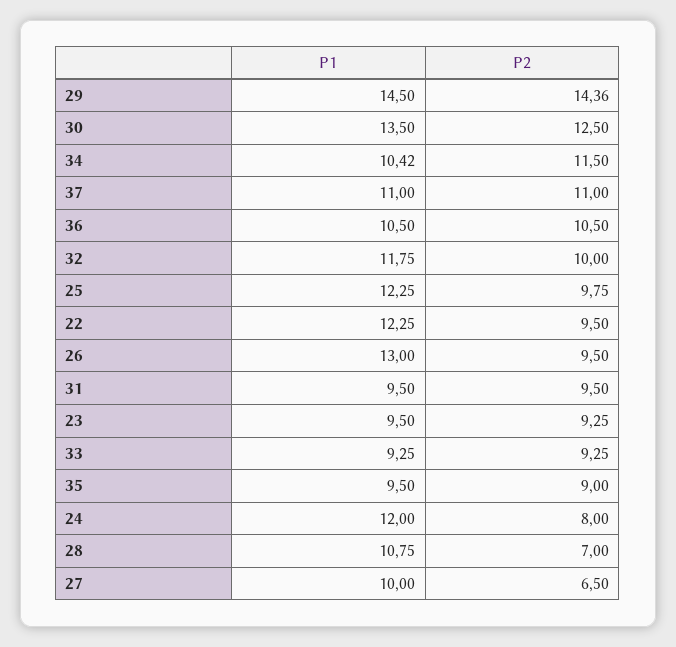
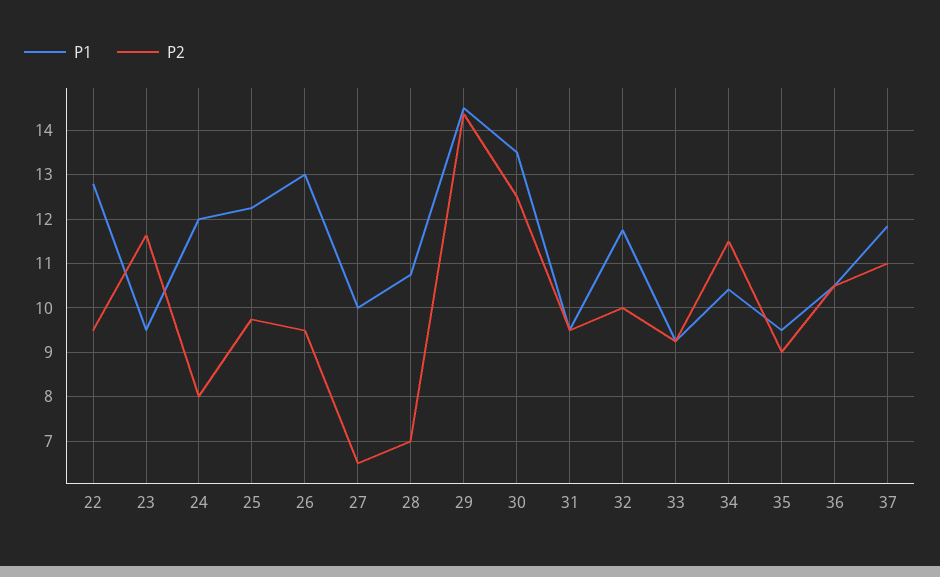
  {
    "P1": {
      "29": 14.5,
      "30": 13.5,
      "34": 10.42,
-     "37": 11,
+     "37": 11.8,
      "36": 10.5,
      "32": 11.75,
      "25": 12.25,
-     "22": 12.25,
+     "22": 12.8,
      "26": 13,
      "31": 9.5,
      "23": 9.5,
      "33": 9.25,
      "35": 9.5,
      "24": 12,
      "28": 10.75,
      "27": 10
    },
    "P2": {
      "29": 14.36,
      "30": 12.5,
      "34": 11.5,
      "37": 11,
      "36": 10.5,
      "32": 10,
      "25": 9.75,
      "22": 9.5,
      "26": 9.5,
      "31": 9.5,
-     "23": 9.25,
+     "23": 11.6,
      "33": 9.25,
      "35": 9,
      "24": 8,
      "28": 7,
      "27": 6.5
    }
  }

